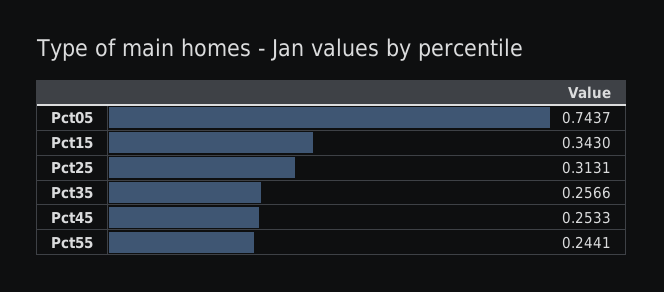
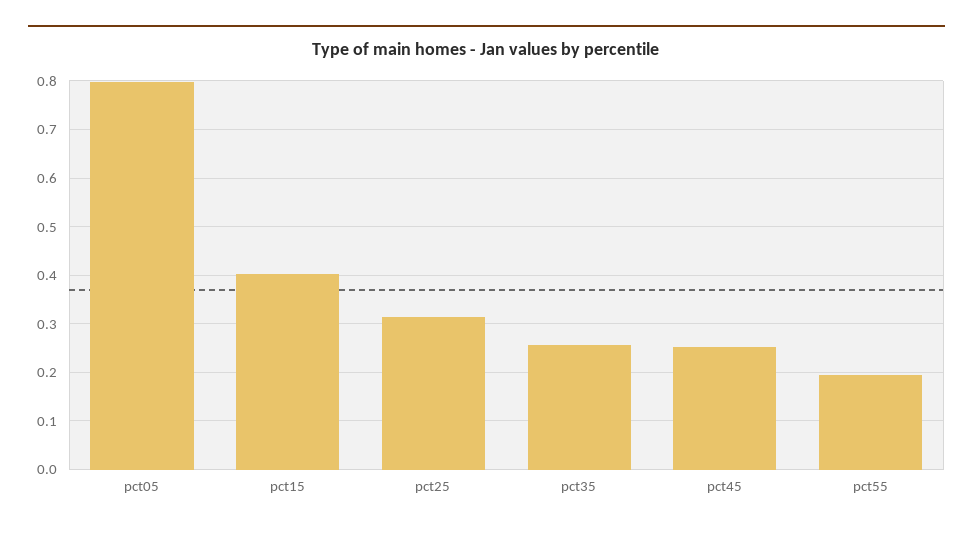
  {
-   "Pct05": 0.7437,
+   "Pct05": 0.8,
-   "Pct15": 0.343,
+   "Pct15": 0.4,
    "Pct25": 0.3131,
    "Pct35": 0.2566,
    "Pct45": 0.2533,
-   "Pct55": 0.2441
+   "Pct55": 0.2
  }

